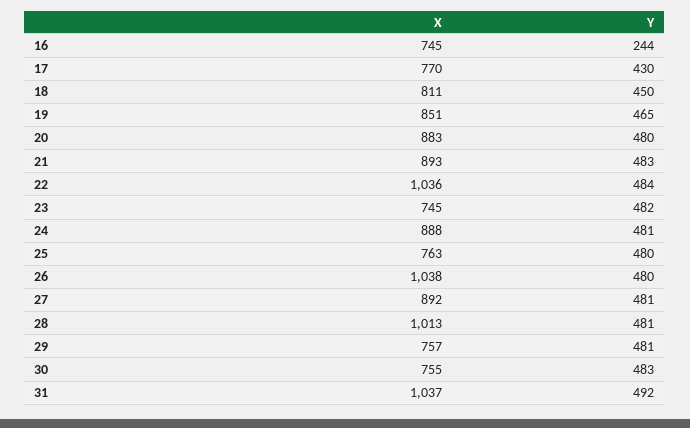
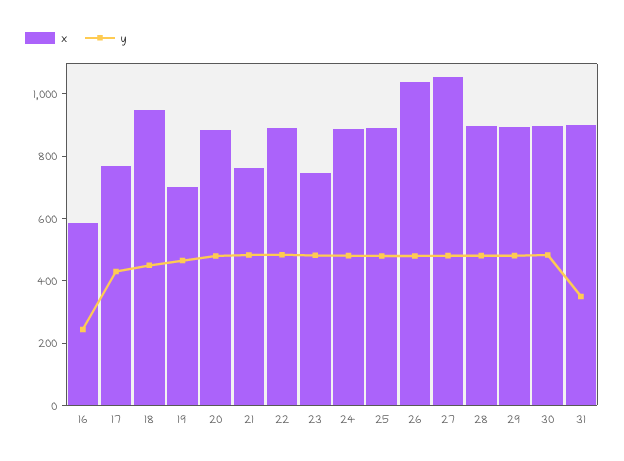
  {
    "X": {
-     "16": 745,
+     "16": 600,
      "17": 770,
-     "18": 811,
+     "18": 950,
-     "19": 851,
+     "19": 700,
      "20": 883,
-     "21": 893,
+     "21": 750,
-     "22": 1036,
+     "22": 900,
      "23": 745,
      "24": 888,
-     "25": 763,
+     "25": 900,
      "26": 1038,
-     "27": 892,
+     "27": 1050,
-     "28": 1013,
+     "28": 900,
-     "29": 757,
+     "29": 900,
-     "30": 755,
+     "30": 900,
-     "31": 1037
+     "31": 900
    },
    "Y": {
      "16": 244,
      "17": 430,
      "18": 450,
      "19": 465,
      "20": 480,
      "21": 483,
      "22": 484,
      "23": 482,
      "24": 481,
      "25": 480,
      "26": 480,
      "27": 481,
      "28": 481,
      "29": 481,
      "30": 483,
-     "31": 492
+     "31": 350
    }
  }

